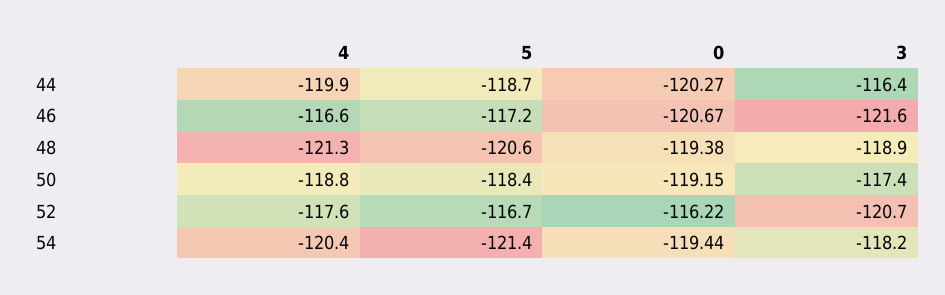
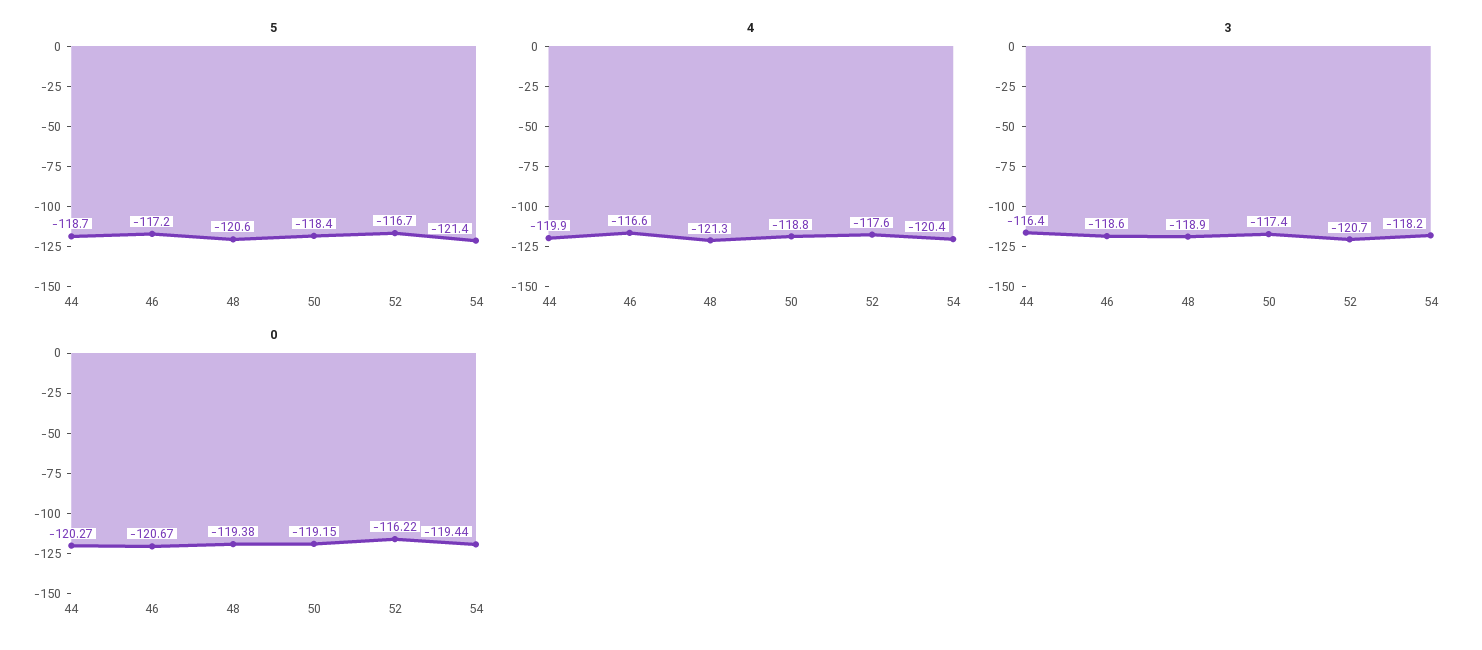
  {
    "4": {
      "44": -119.9,
      "46": -116.6,
      "48": -121.3,
      "50": -118.8,
      "52": -117.6,
      "54": -120.4
    },
    "5": {
      "44": -118.7,
      "46": -117.2,
      "48": -120.6,
      "50": -118.4,
      "52": -116.7,
      "54": -121.4
    },
    "0": {
      "44": -120.27,
      "46": -120.67,
      "48": -119.38,
      "50": -119.15,
      "52": -116.22,
      "54": -119.44
    },
    "3": {
      "44": -116.4,
-     "46": -121.6,
+     "46": -118.6,
      "48": -118.9,
      "50": -117.4,
      "52": -120.7,
      "54": -118.2
    }
  }

